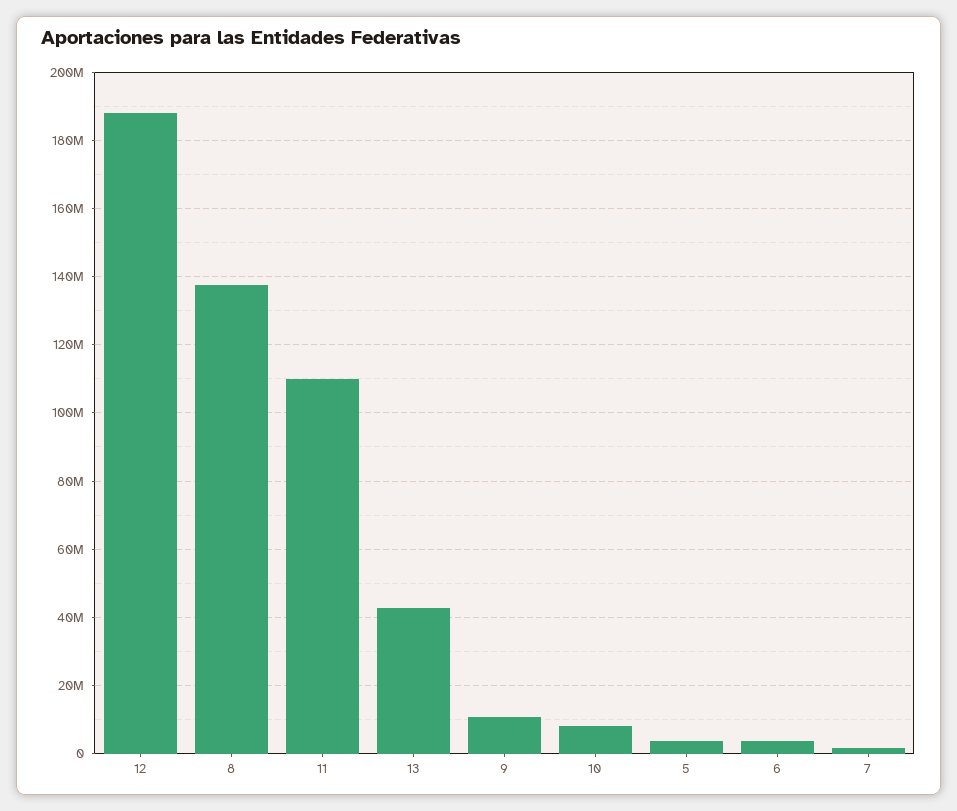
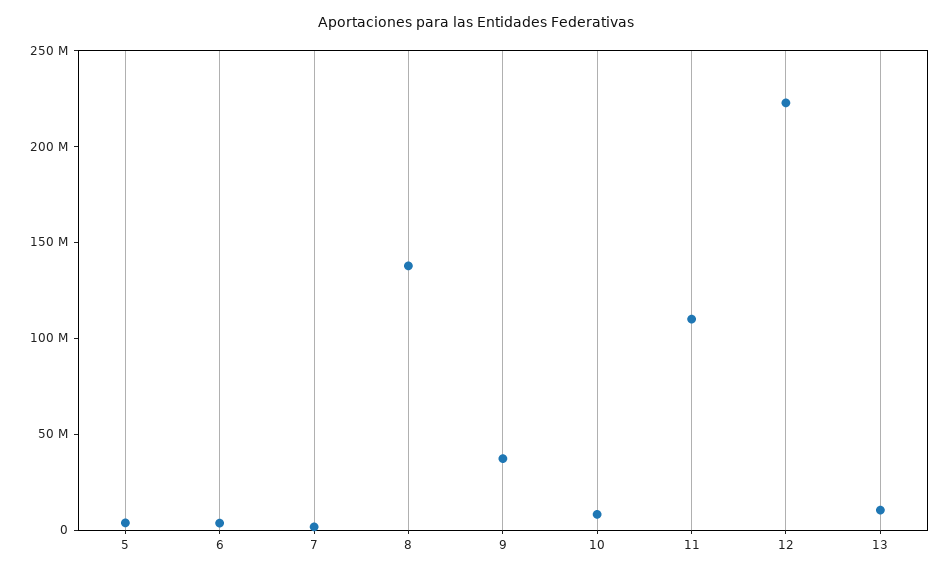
  {
-   "12": 188000000,
+   "12": 220000000,
    "8": 138000000,
    "11": 110000000,
-   "13": 42000000,
+   "13": 10000000,
-   "9": 10000000,
+   "9": 40000000,
    "10": 8000000,
    "5": 4000000,
    "6": 4000000,
    "7": 2000000
  }

